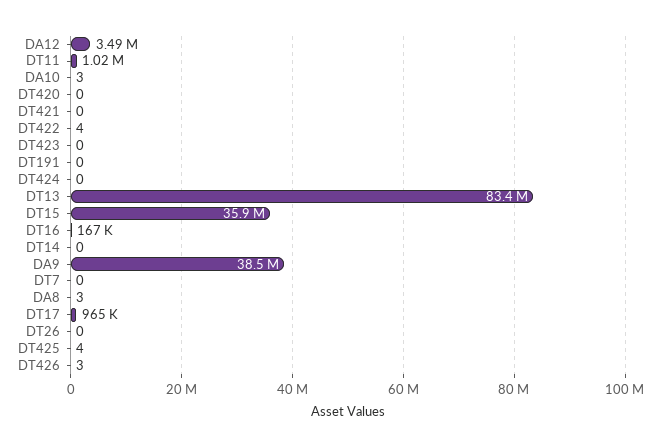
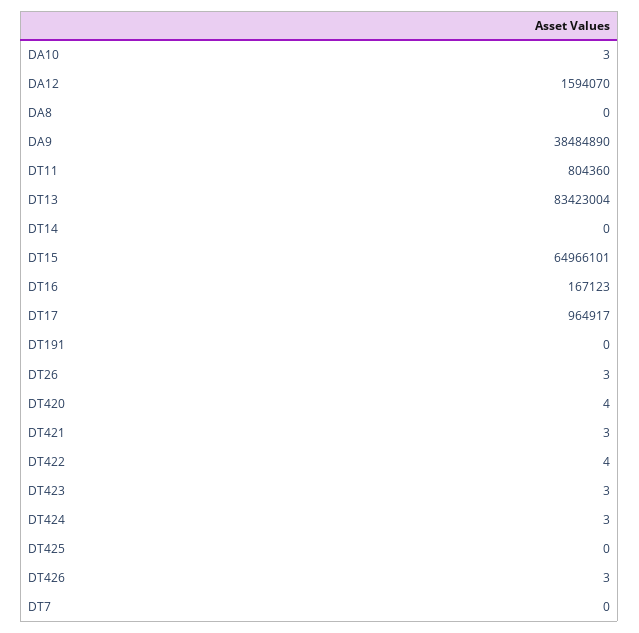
  {
-   "DA12": 3490000,
+   "DA12": 1594070,
-   "DT11": 1020000,
+   "DT11": 804360,
    "DA10": 3,
-   "DT420": 0,
+   "DT420": 4,
-   "DT421": 0,
+   "DT421": 3,
    "DT422": 4,
-   "DT423": 0,
+   "DT423": 3,
    "DT191": 0,
-   "DT424": 0,
+   "DT424": 3,
    "DT13": 83423004,
-   "DT15": 35900000,
+   "DT15": 64966101,
    "DT16": 167123,
    "DT14": 0,
    "DA9": 38484890,
    "DT7": 0,
-   "DA8": 3,
+   "DA8": 0,
    "DT17": 964917,
-   "DT26": 0,
+   "DT26": 3,
-   "DT425": 4,
+   "DT425": 0,
    "DT426": 3
  }

